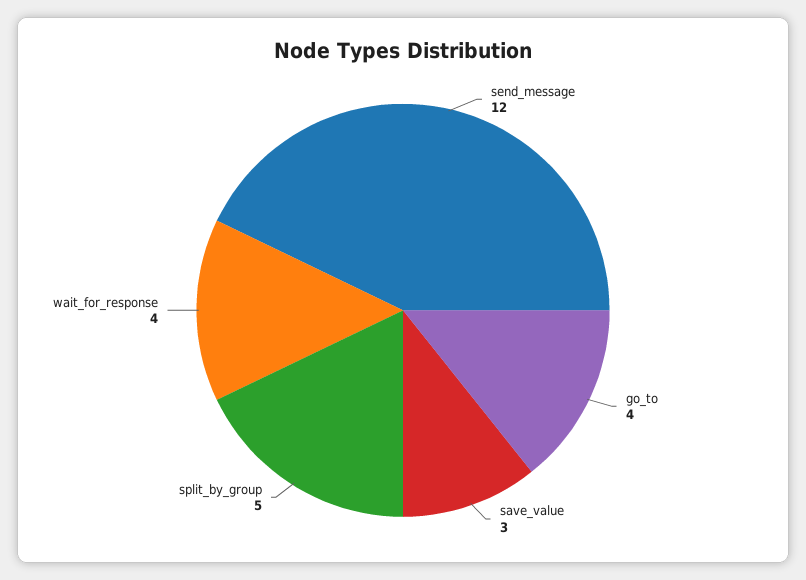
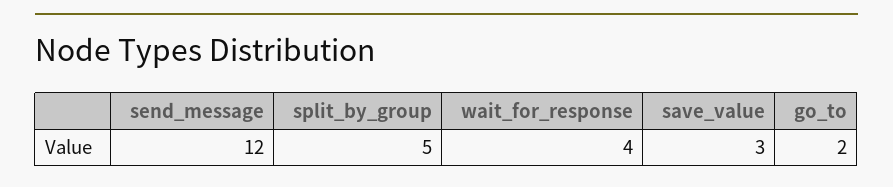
  {
    "send_message": 12,
-   "go_to": 4,
+   "go_to": 2,
    "save_value": 3,
    "split_by_group": 5,
    "wait_for_response": 4
  }

